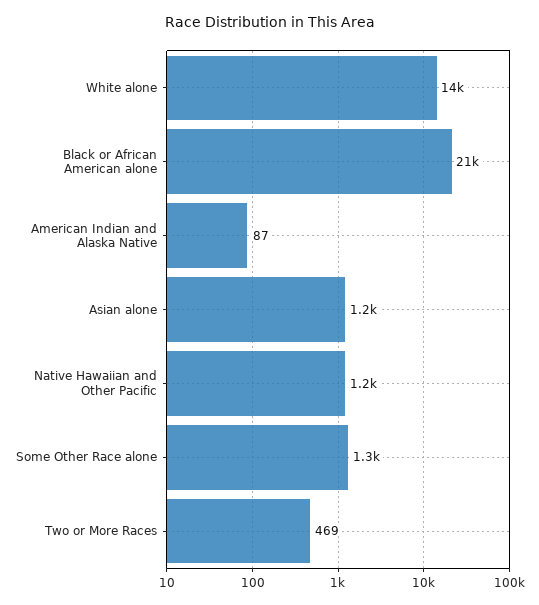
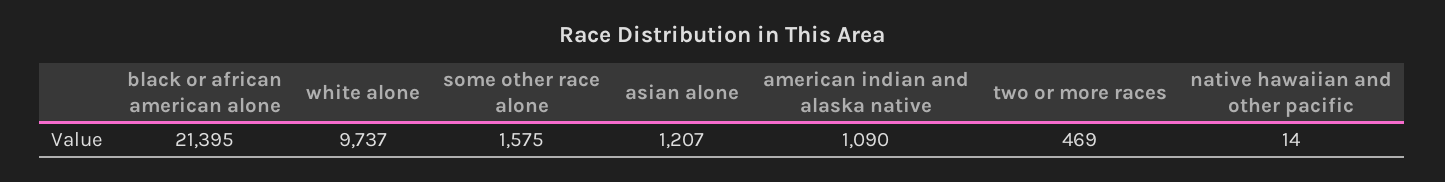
  {
-   "White alone": 14000,
+   "White alone": 9737,
    "Black or African American alone": 21395,
-   "American Indian and Alaska Native": 87,
+   "American Indian and Alaska Native": 1090,
    "Asian alone": 1207,
-   "Native Hawaiian and Other Pacific": 1200,
+   "Native Hawaiian and Other Pacific": 14,
-   "Some Other Race alone": 1300,
+   "Some Other Race alone": 1575,
    "Two or More Races": 469
  }

